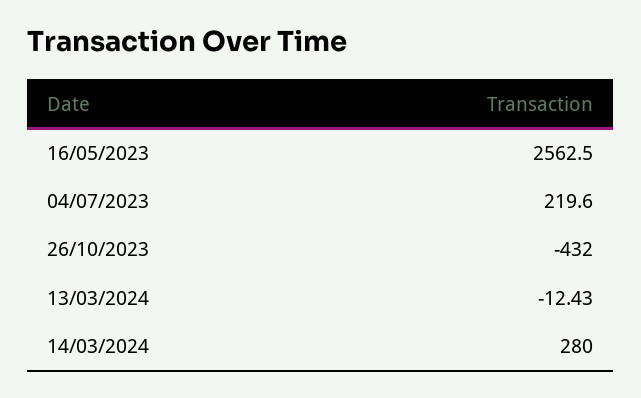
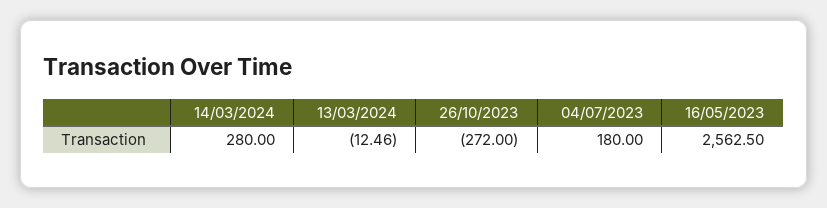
  {
    "16/05/2023": 2562.5,
-   "04/07/2023": 219.6,
+   "04/07/2023": 180,
-   "26/10/2023": -432,
+   "26/10/2023": -272,
-   "13/03/2024": -12.43,
+   "13/03/2024": -12.46,
    "14/03/2024": 280
  }

